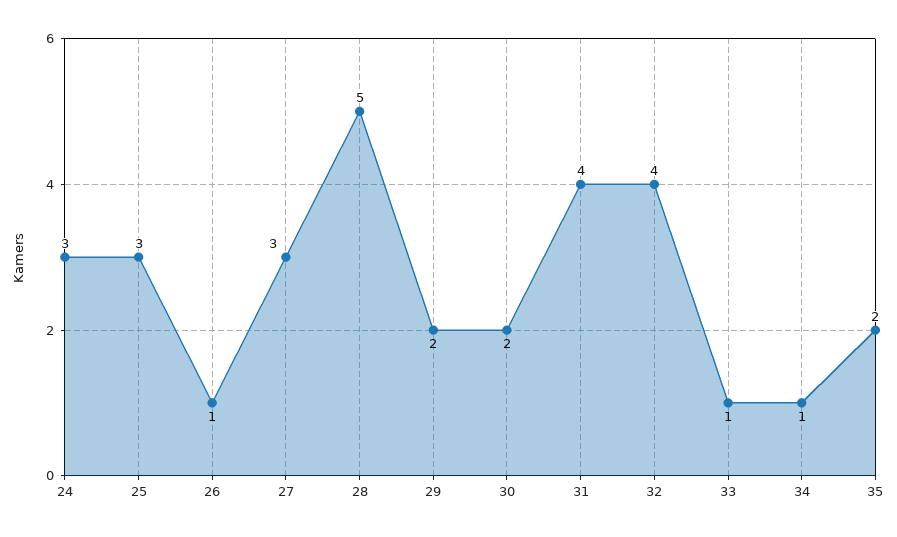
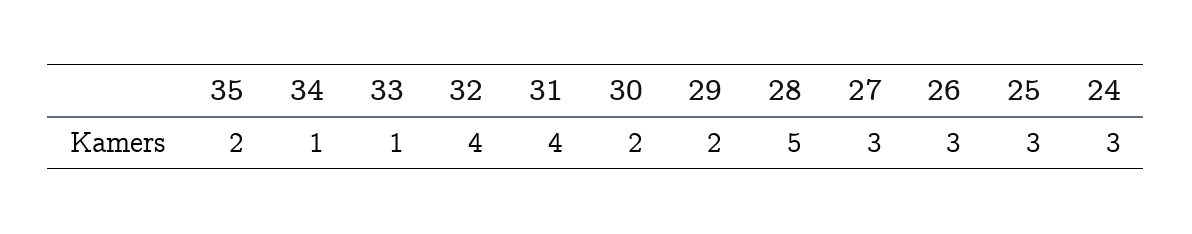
  {
    "24": 3,
    "25": 3,
-   "26": 1,
+   "26": 3,
    "27": 3,
    "28": 5,
    "29": 2,
    "30": 2,
    "31": 4,
    "32": 4,
    "33": 1,
    "34": 1,
    "35": 2
  }

